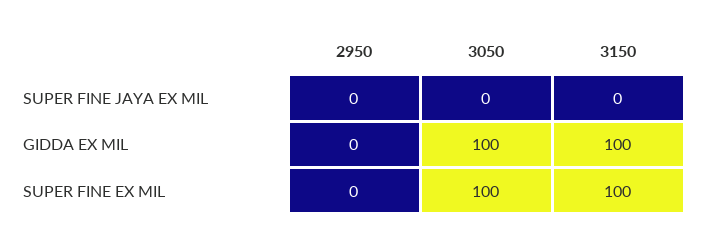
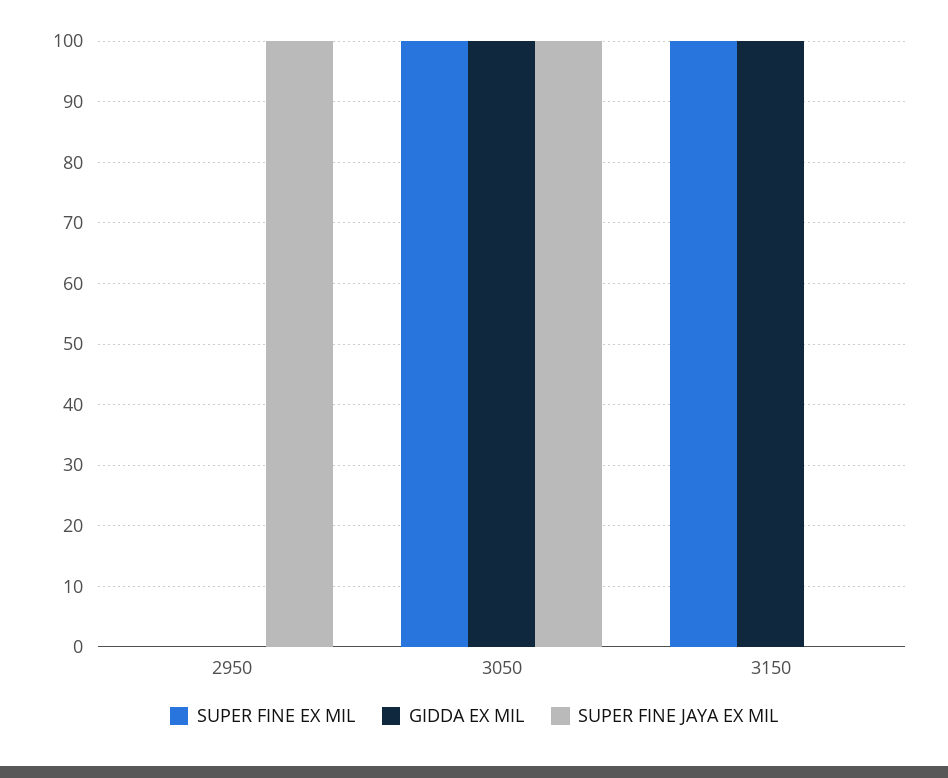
  {
    "SUPER FINE JAYA EX MIL": {
-     "2950": 0,
+     "2950": 100,
-     "3050": 0,
+     "3050": 100,
      "3150": 0
    },
    "GIDDA EX MIL": {
      "2950": 0,
      "3050": 100,
      "3150": 100
    },
    "SUPER FINE EX MIL": {
      "2950": 0,
      "3050": 100,
      "3150": 100
    }
  }

